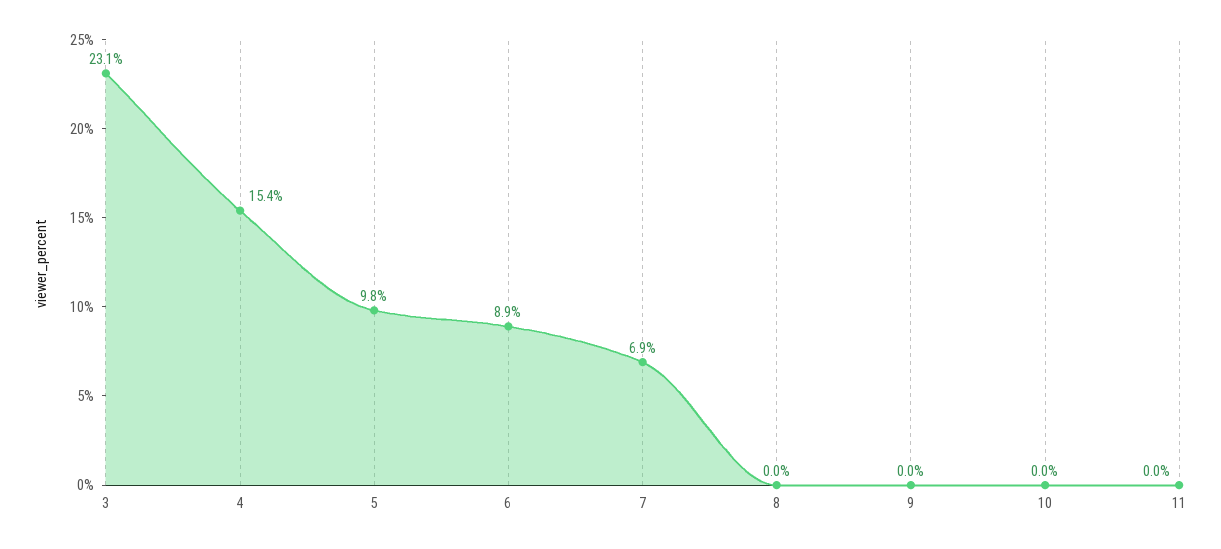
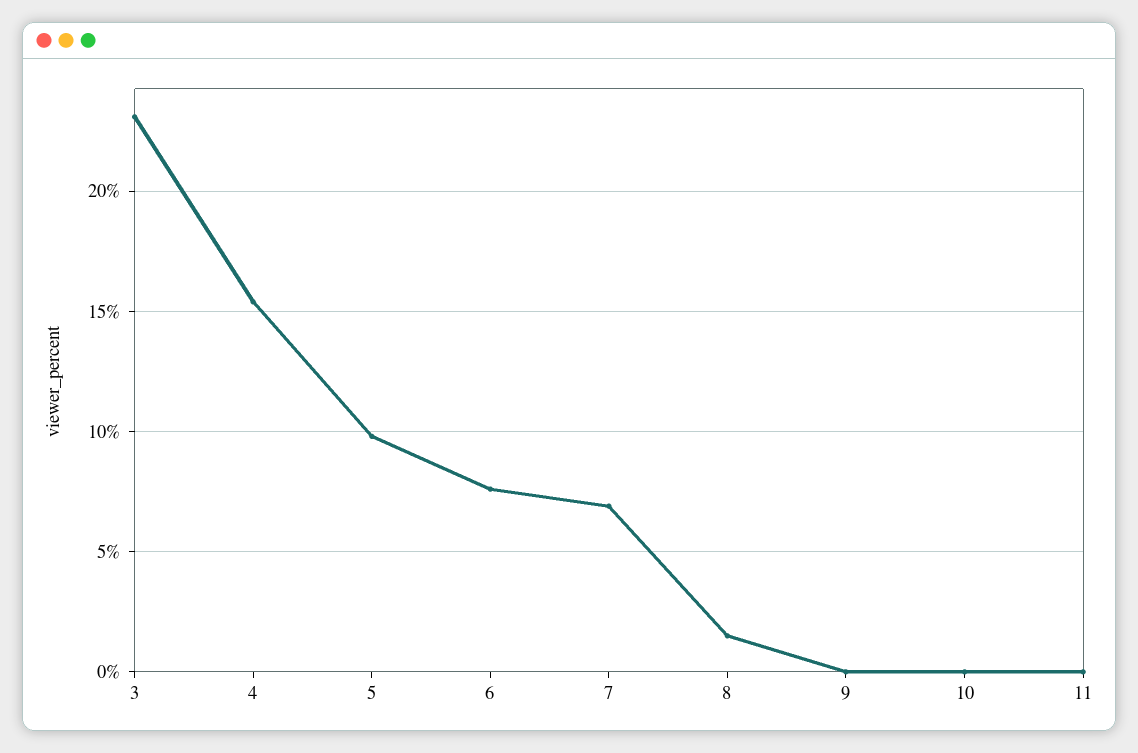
  {
    "3": 23.1,
    "4": 15.4,
    "5": 9.8,
-   "6": 8.9,
+   "6": 7.5,
    "7": 6.9,
-   "8": 0,
+   "8": 1.5,
    "9": 0,
    "10": 0,
    "11": 0
  }

